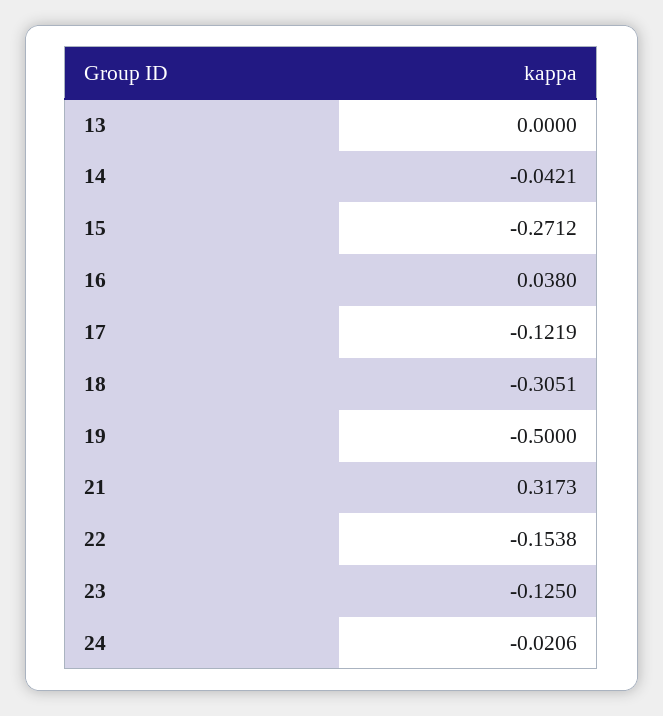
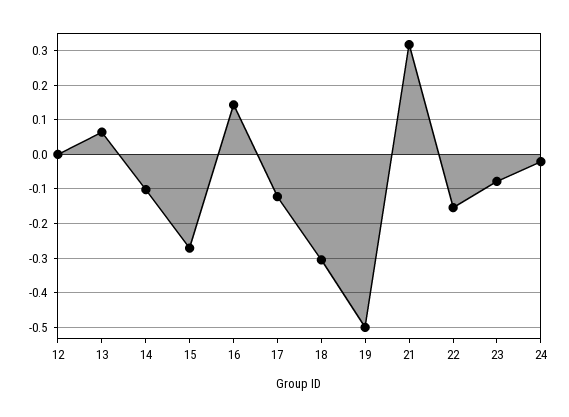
  {
-   "13": 0,
+   "13": 0.06,
-   "14": -0.0421,
+   "14": -0.1,
    "15": -0.2712,
-   "16": 0.038,
+   "16": 0.14,
    "17": -0.1219,
    "18": -0.3051,
    "19": -0.5,
    "21": 0.3173,
    "22": -0.1538,
-   "23": -0.125,
+   "23": -0.08,
-   "24": -0.0206
+   "24": -0.0206,
+   "12": 0
  }

